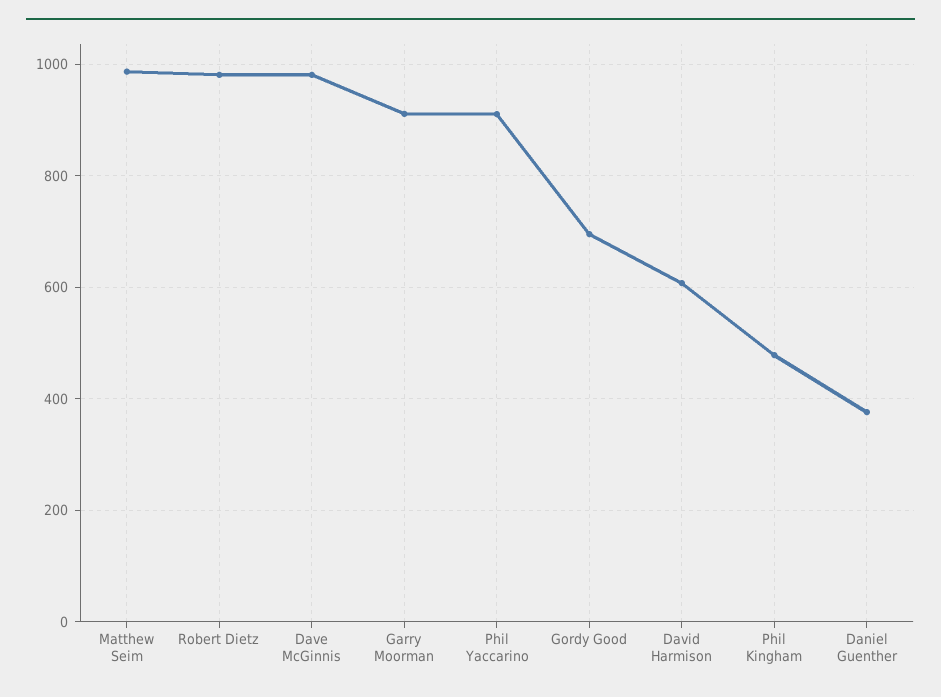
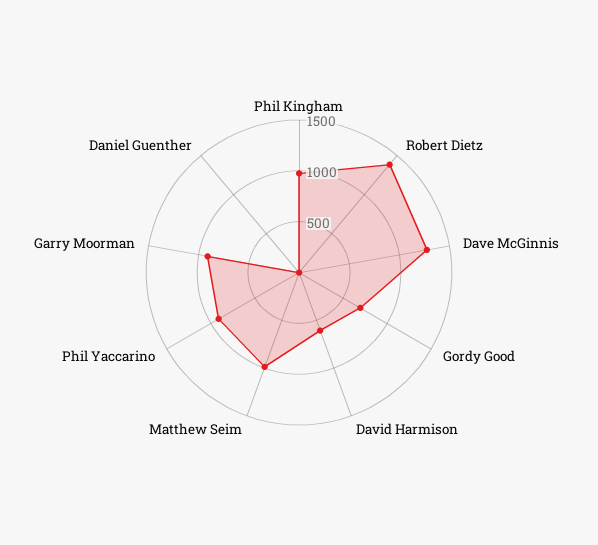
  {
    "Matthew Seim": 980,
-   "Robert Dietz": 980,
+   "Robert Dietz": 1400,
-   "Dave McGinnis": 980,
+   "Dave McGinnis": 1300,
    "Garry Moorman": 920,
    "Phil Yaccarino": 920,
    "Gordy Good": 700,
    "David Harmison": 600,
-   "Phil Kingham": 480,
+   "Phil Kingham": 1000,
-   "Daniel Guenther": 380
+   "Daniel Guenther": 0
  }

